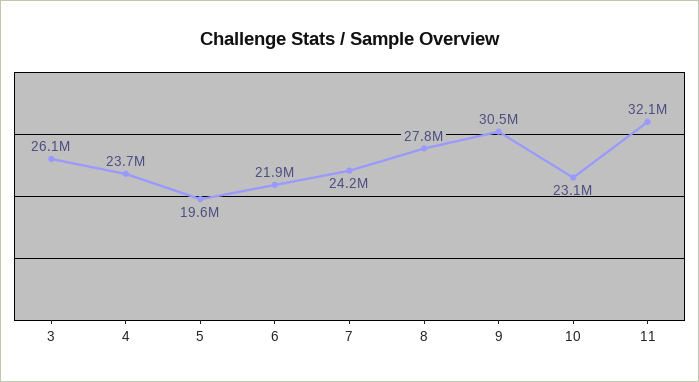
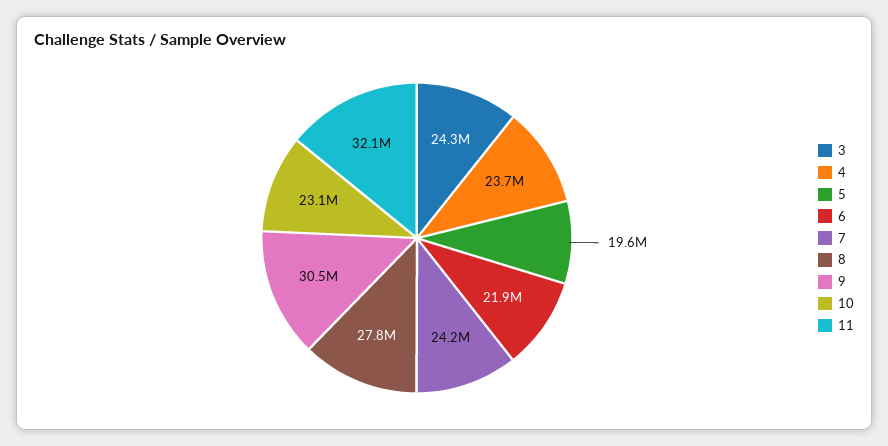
  {
-   "3": 26100000,
+   "3": 24300000,
    "4": 23700000,
    "5": 19600000,
    "6": 21900000,
    "7": 24200000,
    "8": 27800000,
    "9": 30500000,
    "10": 23100000,
    "11": 32100000
  }

